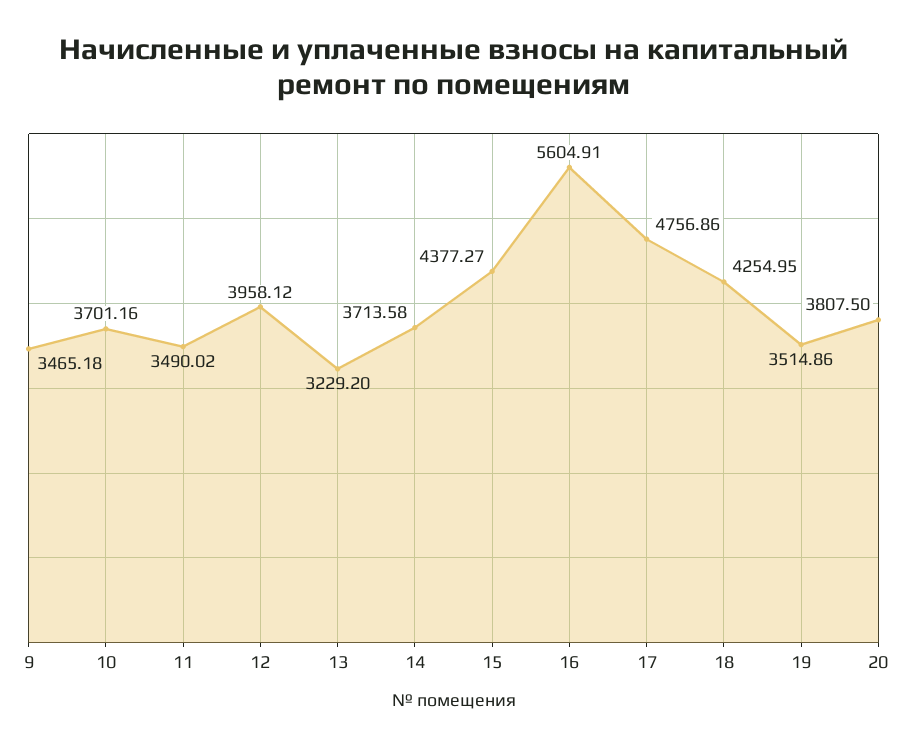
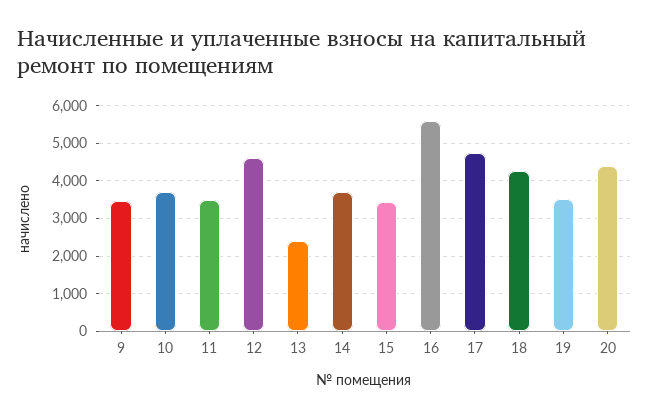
  {
    "9": 3465.18,
    "10": 3701.16,
    "11": 3490.02,
-   "12": 3958.12,
+   "12": 4600,
-   "13": 3229.2,
+   "13": 2400,
    "14": 3713.58,
-   "15": 4377.27,
+   "15": 3400,
    "16": 5604.91,
    "17": 4756.86,
    "18": 4254.95,
    "19": 3514.86,
-   "20": 3807.5
+   "20": 4400
  }

